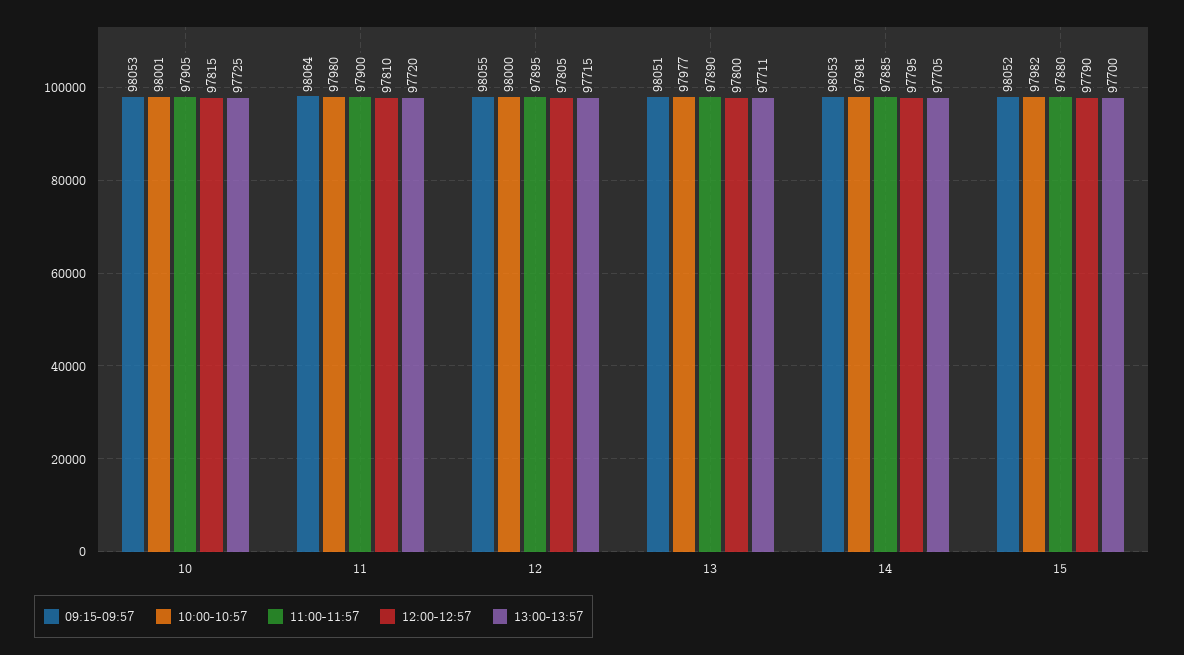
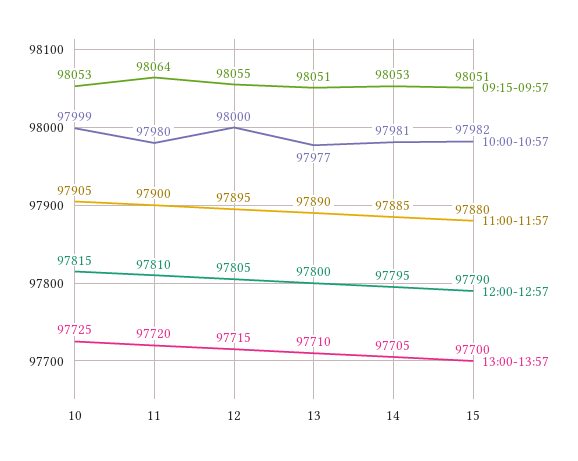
  {
    "09:15-09:57": {
      "10": 98053,
      "11": 98064,
      "12": 98055,
      "13": 98051,
      "14": 98053,
-     "15": 98052
+     "15": 98051
    },
    "10:00-10:57": {
-     "10": 98001,
+     "10": 97999,
      "11": 97980,
      "12": 98000,
      "13": 97977,
      "14": 97981,
      "15": 97982
    },
    "11:00-11:57": {
      "10": 97905,
      "11": 97900,
      "12": 97895,
      "13": 97890,
      "14": 97885,
      "15": 97880
    },
    "12:00-12:57": {
      "10": 97815,
      "11": 97810,
      "12": 97805,
      "13": 97800,
      "14": 97795,
      "15": 97790
    },
    "13:00-13:57": {
      "10": 97725,
      "11": 97720,
      "12": 97715,
-     "13": 97711,
+     "13": 97710,
      "14": 97705,
      "15": 97700
    }
  }

